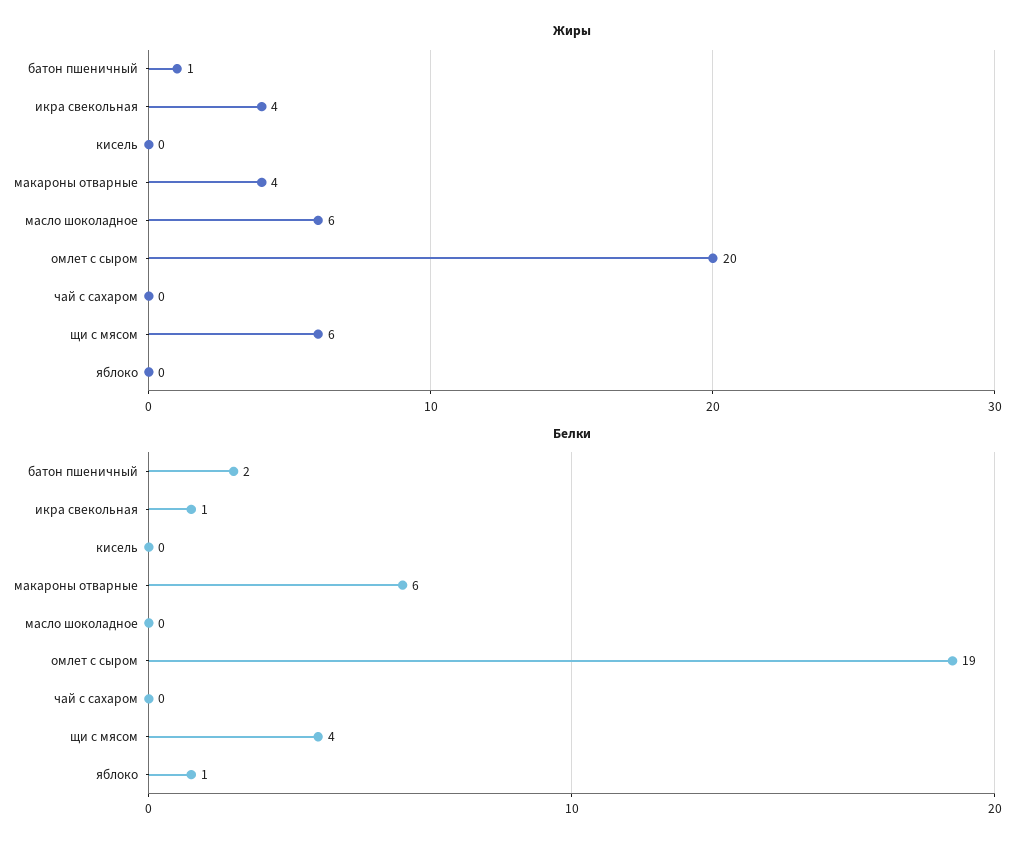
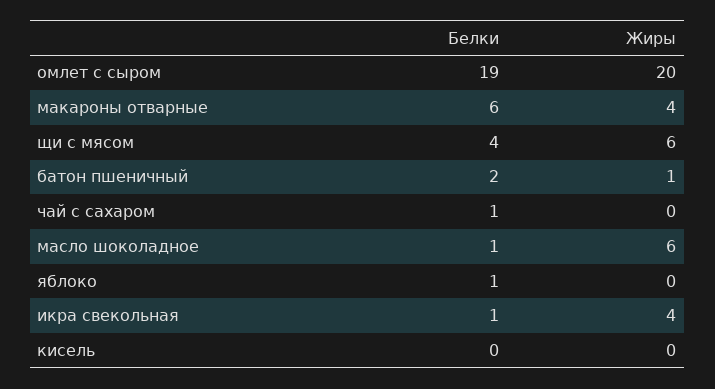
  {
    "Жиры": {
      "батон пшеничный": 1,
      "икра свекольная": 4,
      "кисель": 0,
      "макароны отварные": 4,
      "масло шоколадное": 6,
      "омлет с сыром": 20,
      "чай с сахаром": 0,
      "щи с мясом": 6,
      "яблоко": 0
    },
    "Белки": {
      "батон пшеничный": 2,
      "икра свекольная": 1,
      "кисель": 0,
      "макароны отварные": 6,
-     "масло шоколадное": 0,
+     "масло шоколадное": 1,
      "омлет с сыром": 19,
-     "чай с сахаром": 0,
+     "чай с сахаром": 1,
      "щи с мясом": 4,
      "яблоко": 1
    }
  }

